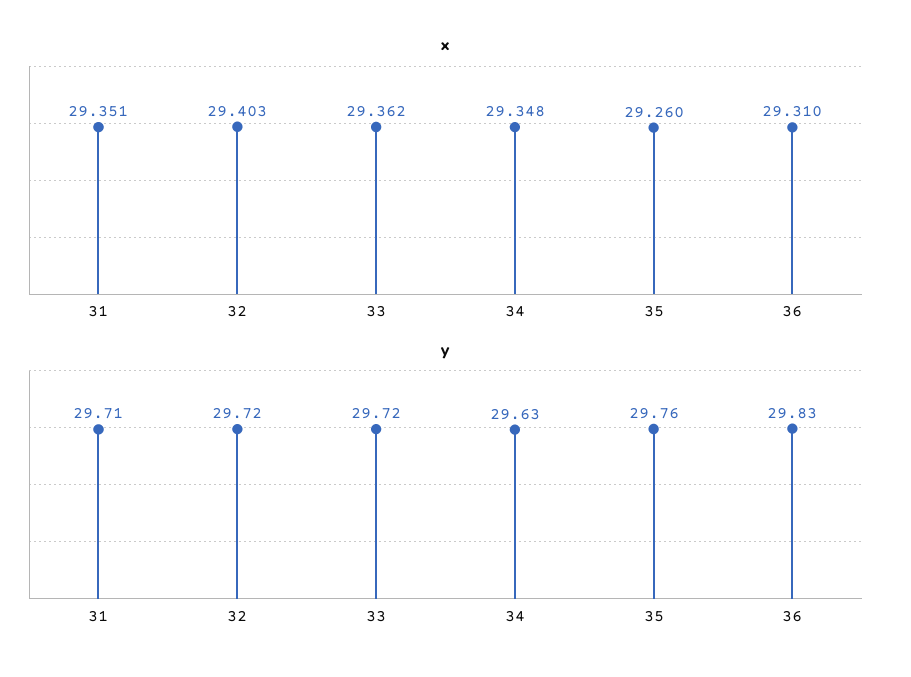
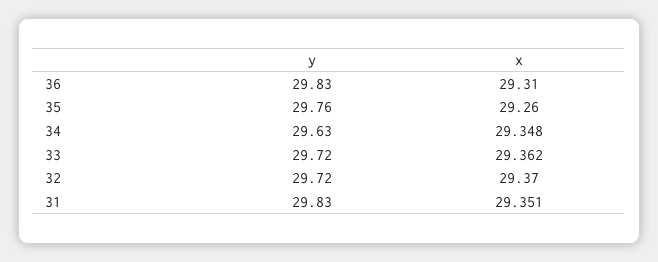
  {
    "x": {
      "31": 29.351,
-     "32": 29.403,
+     "32": 29.37,
      "33": 29.362,
      "34": 29.348,
      "35": 29.26,
      "36": 29.31
    },
    "y": {
-     "31": 29.71,
+     "31": 29.83,
      "32": 29.72,
      "33": 29.72,
      "34": 29.63,
      "35": 29.76,
      "36": 29.83
    }
  }

